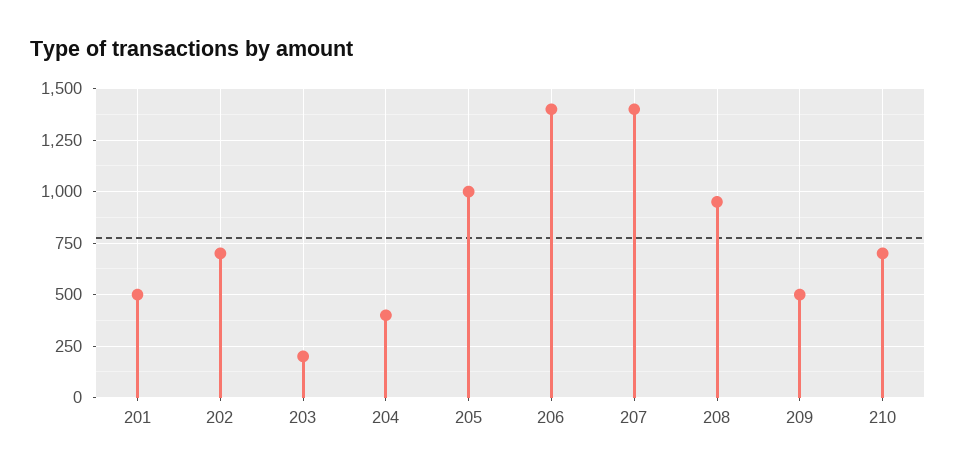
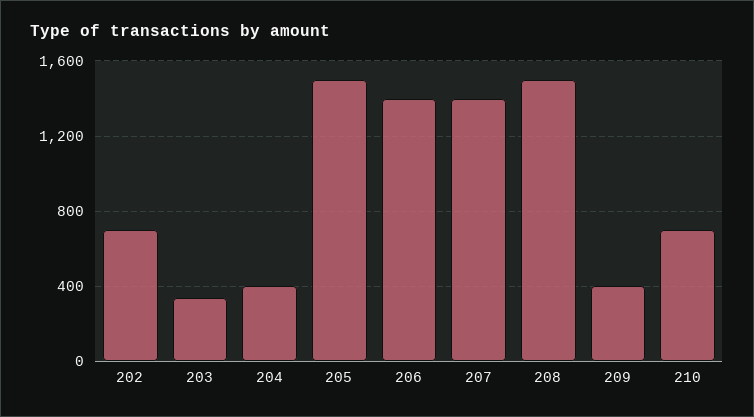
  {
-   "201": 500,
    "202": 700,
-   "203": 200,
+   "203": 350,
    "204": 400,
-   "205": 1000,
+   "205": 1500,
    "206": 1400,
    "207": 1400,
-   "208": 950,
+   "208": 1500,
-   "209": 500,
+   "209": 400,
    "210": 700
  }

